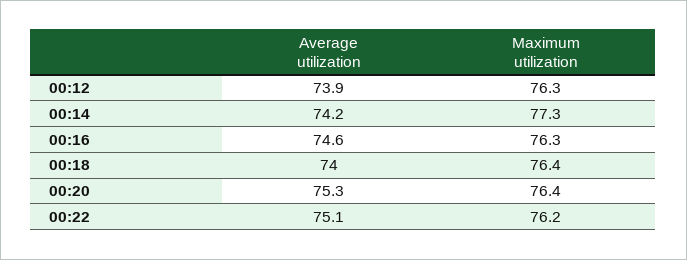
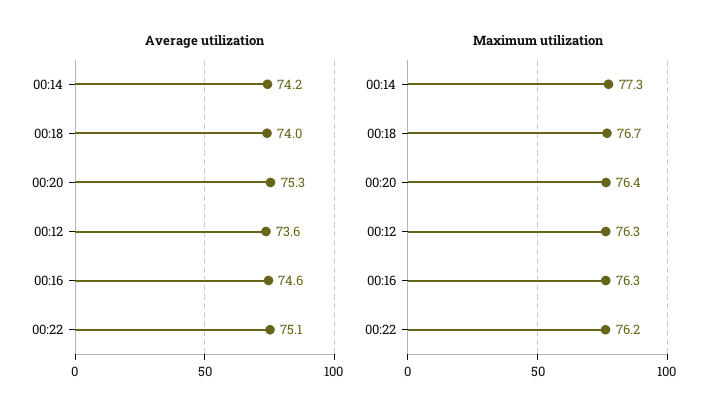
  {
    "Average utilization": {
-     "00:12": 73.9,
+     "00:12": 73.6,
      "00:14": 74.2,
      "00:16": 74.6,
      "00:18": 74,
      "00:20": 75.3,
      "00:22": 75.1
    },
    "Maximum utilization": {
      "00:12": 76.3,
      "00:14": 77.3,
      "00:16": 76.3,
-     "00:18": 76.4,
+     "00:18": 76.7,
      "00:20": 76.4,
      "00:22": 76.2
    }
  }

